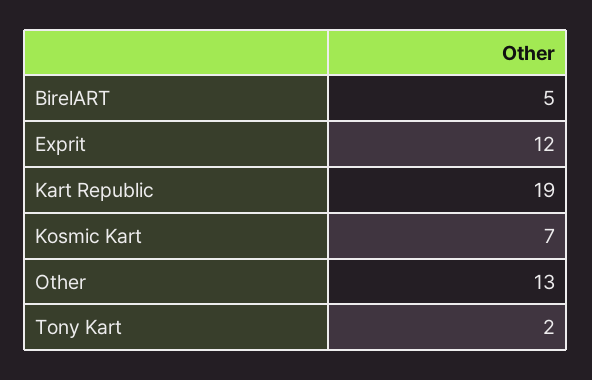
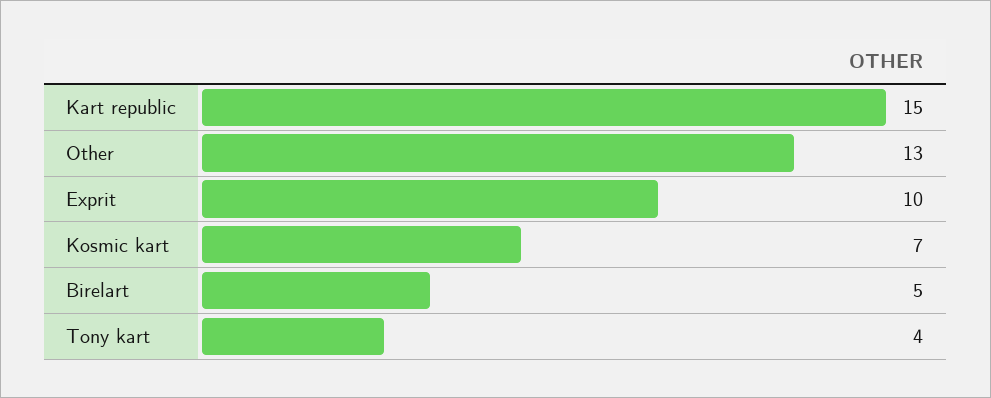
  {
    "BirelART": 5,
-   "Exprit": 12,
+   "Exprit": 10,
-   "Kart Republic": 19,
+   "Kart Republic": 15,
    "Kosmic Kart": 7,
    "Other": 13,
-   "Tony Kart": 2
+   "Tony Kart": 4
  }

